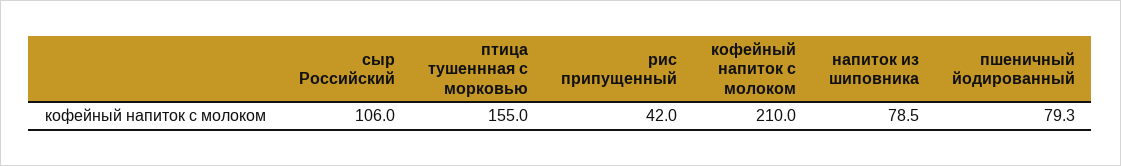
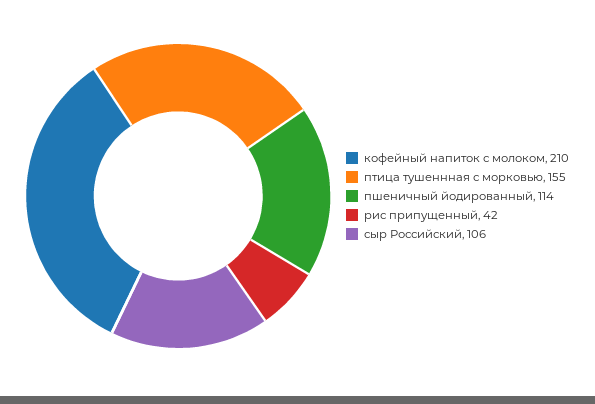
  {
    "сыр Российский": 106,
    "птица тушеннная с морковью": 155,
    "рис припущенный": 42,
    "кофейный напиток с молоком": 210,
-   "напиток из шиповника": 78.5,
-   "пшеничный йодированный": 79.3
+   "пшеничный йодированный": 114
  }

